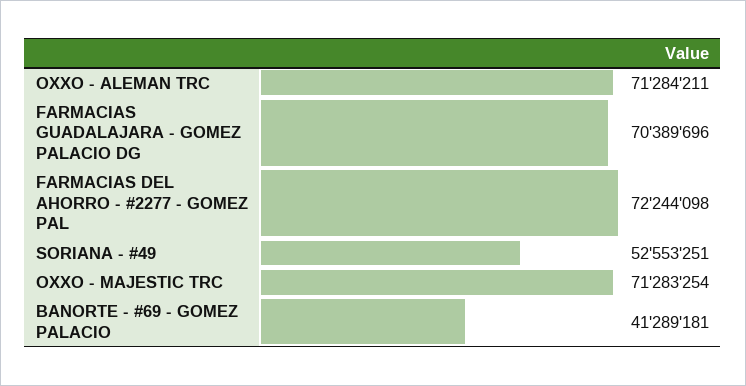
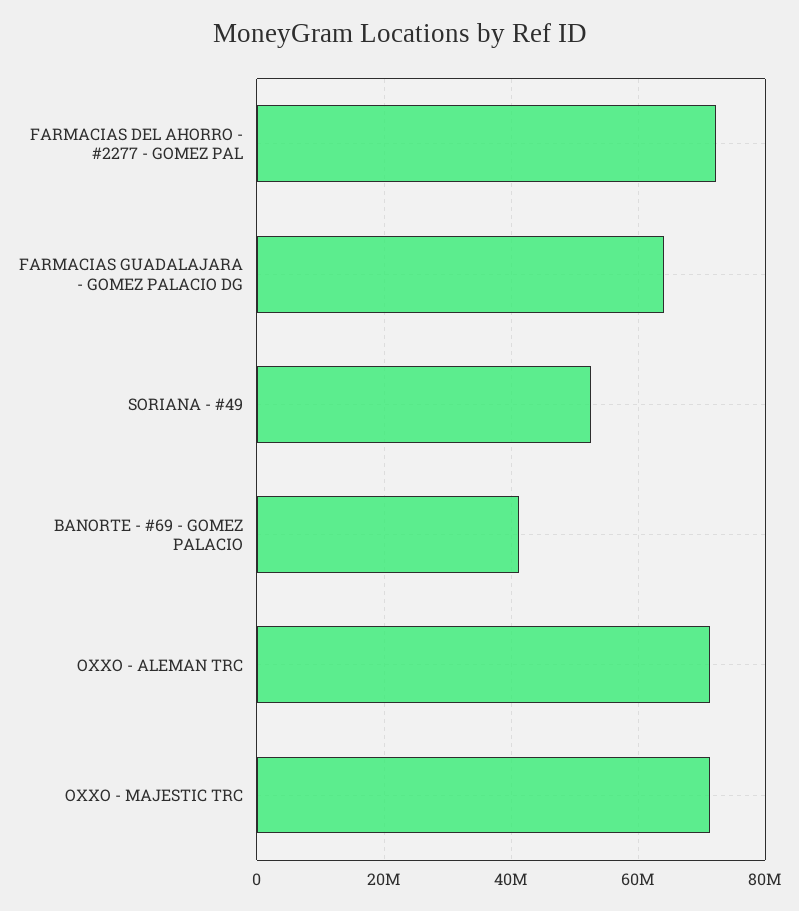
  {
    "OXXO - ALEMAN TRC": 71284211,
-   "FARMACIAS GUADALAJARA - GOMEZ PALACIO DG": 70389696,
+   "FARMACIAS GUADALAJARA - GOMEZ PALACIO DG": 64000000,
    "FARMACIAS DEL AHORRO - #2277 - GOMEZ PAL": 72244098,
    "SORIANA - #49": 52553251,
    "OXXO - MAJESTIC TRC": 71283254,
    "BANORTE - #69 - GOMEZ PALACIO": 41289181
  }

